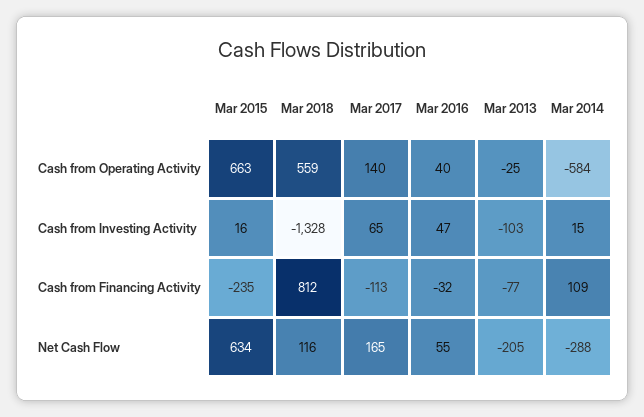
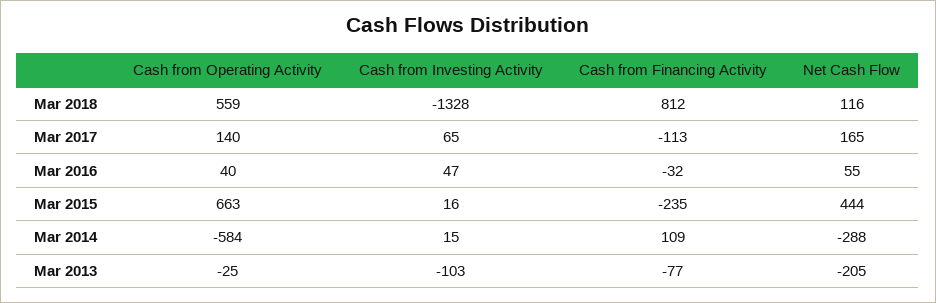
  {
    "Mar 2015": {
      "Cash from Operating Activity": 663,
      "Cash from Investing Activity": 16,
      "Cash from Financing Activity": -235,
-     "Net Cash Flow": 634
+     "Net Cash Flow": 444
    },
    "Mar 2018": {
      "Cash from Operating Activity": 559,
      "Cash from Investing Activity": -1328,
      "Cash from Financing Activity": 812,
      "Net Cash Flow": 116
    },
    "Mar 2017": {
      "Cash from Operating Activity": 140,
      "Cash from Investing Activity": 65,
      "Cash from Financing Activity": -113,
      "Net Cash Flow": 165
    },
    "Mar 2016": {
      "Cash from Operating Activity": 40,
      "Cash from Investing Activity": 47,
      "Cash from Financing Activity": -32,
      "Net Cash Flow": 55
    },
    "Mar 2013": {
      "Cash from Operating Activity": -25,
      "Cash from Investing Activity": -103,
      "Cash from Financing Activity": -77,
      "Net Cash Flow": -205
    },
    "Mar 2014": {
      "Cash from Operating Activity": -584,
      "Cash from Investing Activity": 15,
      "Cash from Financing Activity": 109,
      "Net Cash Flow": -288
    }
  }

